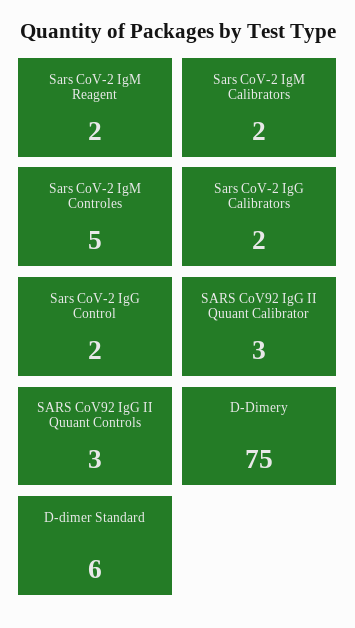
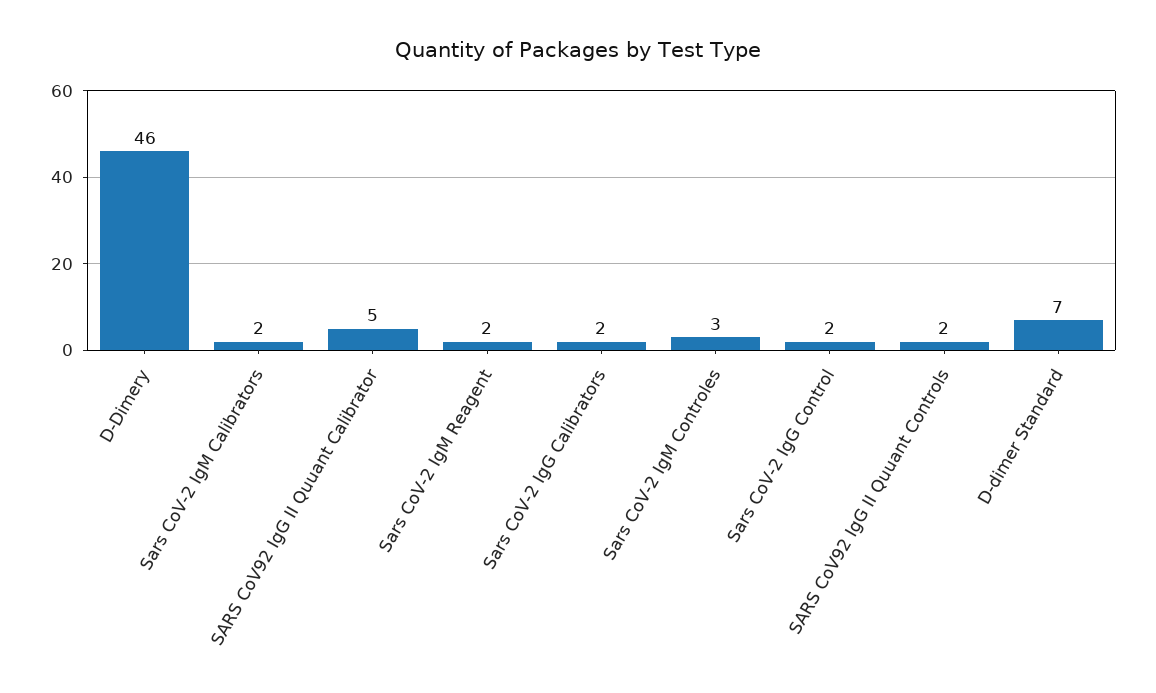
  {
    "Sars CoV-2 IgM Reagent": 2,
    "Sars CoV-2 IgM Calibrators": 2,
-   "Sars CoV-2 IgM Controles": 5,
+   "Sars CoV-2 IgM Controles": 3,
    "Sars CoV-2 IgG Calibrators": 2,
    "Sars CoV-2 IgG Control": 2,
-   "SARS CoV92 IgG II Quuant Calibrator": 3,
+   "SARS CoV92 IgG II Quuant Calibrator": 5,
-   "SARS CoV92 IgG II Quuant Controls": 3,
+   "SARS CoV92 IgG II Quuant Controls": 2,
-   "D-Dimery": 75,
+   "D-Dimery": 46,
-   "D-dimer Standard": 6
+   "D-dimer Standard": 7
  }

